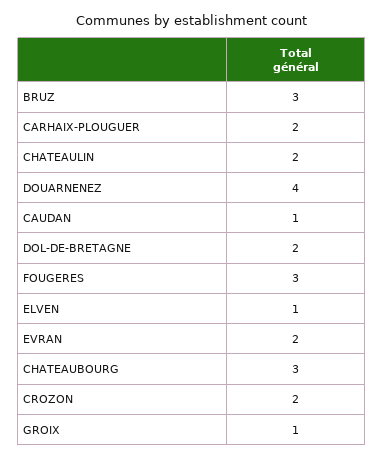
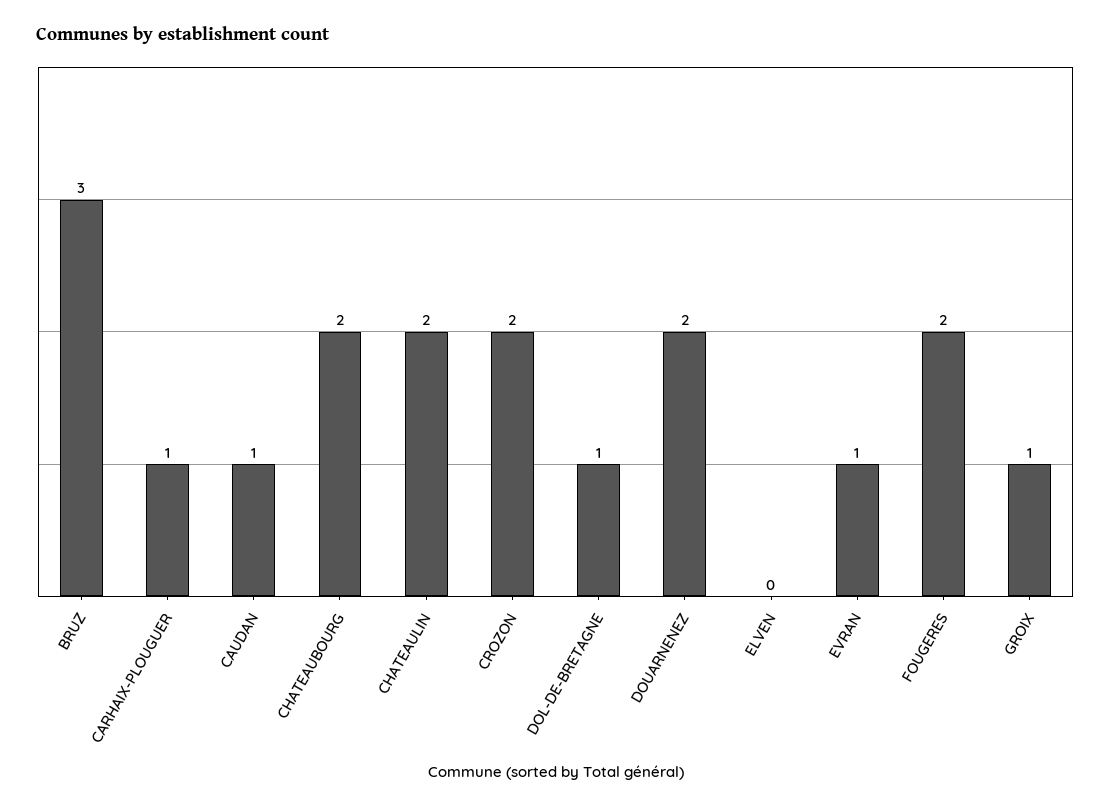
  {
    "BRUZ": 3,
-   "CARHAIX-PLOUGUER": 2,
+   "CARHAIX-PLOUGUER": 1,
    "CHATEAULIN": 2,
-   "DOUARNENEZ": 4,
+   "DOUARNENEZ": 2,
    "CAUDAN": 1,
-   "DOL-DE-BRETAGNE": 2,
+   "DOL-DE-BRETAGNE": 1,
-   "FOUGERES": 3,
+   "FOUGERES": 2,
-   "ELVEN": 1,
+   "ELVEN": 0,
-   "EVRAN": 2,
+   "EVRAN": 1,
-   "CHATEAUBOURG": 3,
+   "CHATEAUBOURG": 2,
    "CROZON": 2,
    "GROIX": 1
  }

